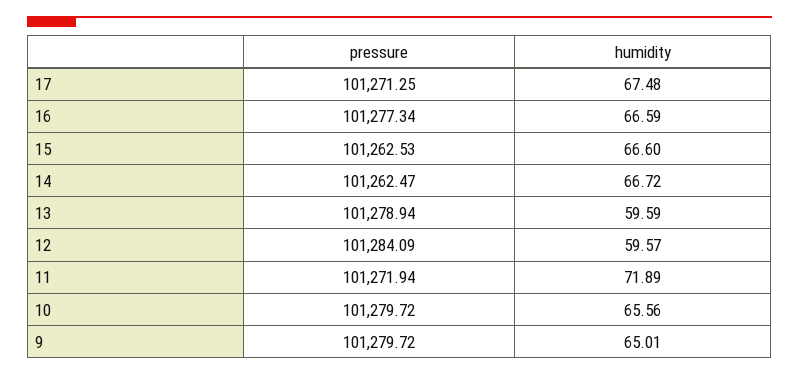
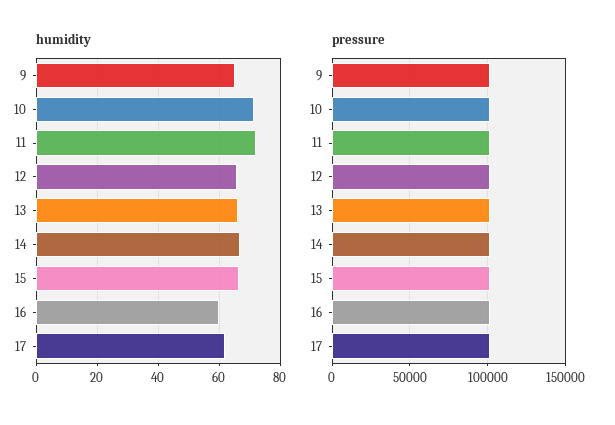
  {
    "pressure": {
      "17": 101271.25,
      "16": 101277.34,
      "15": 101262.53,
      "14": 101262.47,
      "13": 101278.94,
      "12": 101284.09,
      "11": 101271.94,
      "10": 101279.72,
      "9": 101279.72
    },
    "humidity": {
-     "17": 67.48,
+     "17": 62,
-     "16": 66.59,
+     "16": 60,
      "15": 66.6,
      "14": 66.72,
-     "13": 59.59,
+     "13": 66,
-     "12": 59.57,
+     "12": 66,
      "11": 71.89,
-     "10": 65.56,
+     "10": 72,
      "9": 65.01
    }
  }

